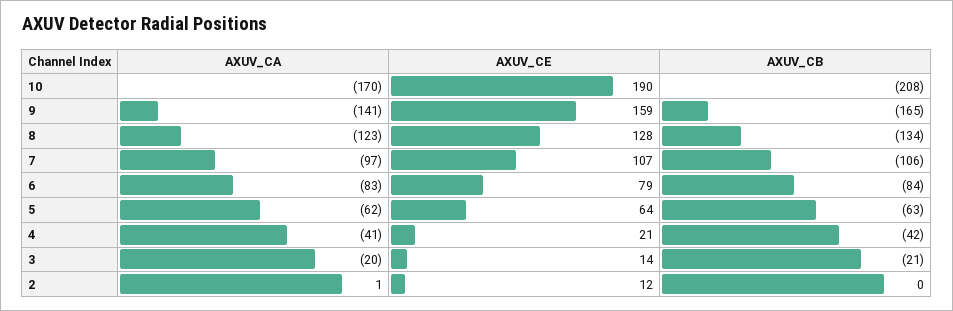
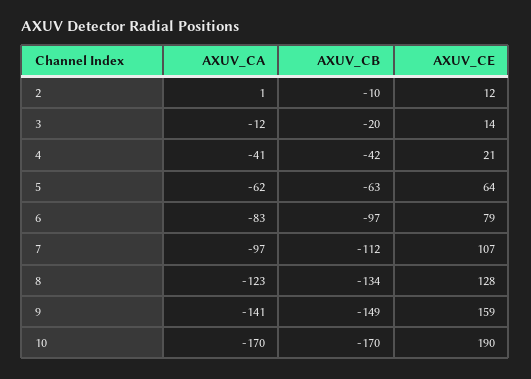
  {
    "AXUV_CA": {
      "10": -170,
      "9": -141,
      "8": -123,
      "7": -97,
      "6": -83,
      "5": -62,
      "4": -41,
-     "3": -20,
+     "3": -12,
      "2": 1
    },
    "AXUV_CE": {
      "10": 190,
      "9": 159,
      "8": 128,
      "7": 107,
      "6": 79,
      "5": 64,
      "4": 21,
      "3": 14,
      "2": 12
    },
    "AXUV_CB": {
-     "10": -208,
+     "10": -170,
-     "9": -165,
+     "9": -149,
      "8": -134,
-     "7": -106,
+     "7": -112,
-     "6": -84,
+     "6": -97,
      "5": -63,
      "4": -42,
-     "3": -21,
+     "3": -20,
-     "2": 0
+     "2": -10
    }
  }

